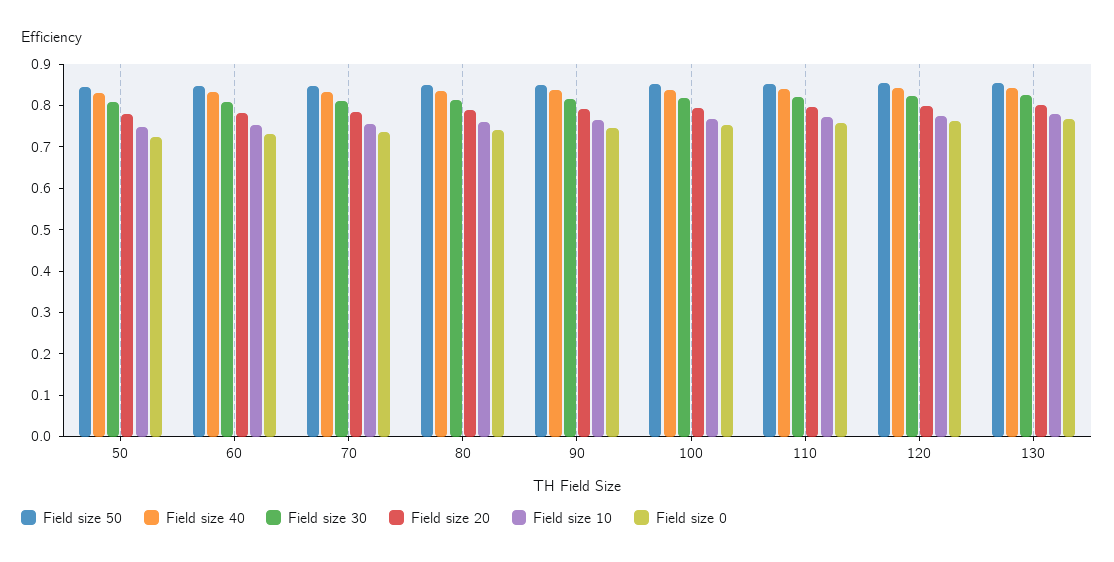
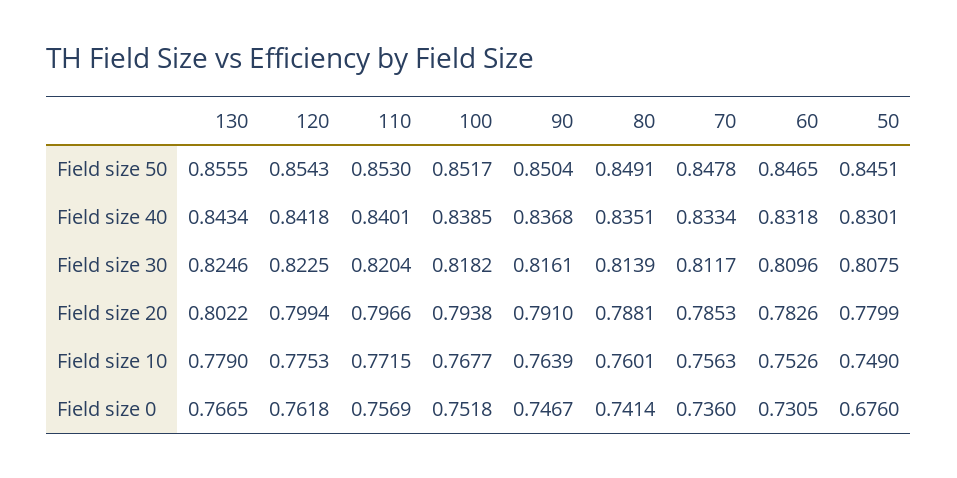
  {
    "Field size 50": {
      "50": 0.8451,
      "60": 0.8465,
      "70": 0.8478,
      "80": 0.8491,
      "90": 0.8504,
      "100": 0.8517,
      "110": 0.853,
      "120": 0.8543,
      "130": 0.8555
    },
    "Field size 40": {
      "50": 0.8301,
      "60": 0.8318,
      "70": 0.8334,
      "80": 0.8351,
      "90": 0.8368,
      "100": 0.8385,
      "110": 0.8401,
      "120": 0.8418,
      "130": 0.8434
    },
    "Field size 30": {
      "50": 0.8075,
      "60": 0.8096,
      "70": 0.8117,
      "80": 0.8139,
      "90": 0.8161,
      "100": 0.8182,
      "110": 0.8204,
      "120": 0.8225,
      "130": 0.8246
    },
    "Field size 20": {
      "50": 0.7799,
      "60": 0.7826,
      "70": 0.7853,
      "80": 0.7881,
      "90": 0.791,
      "100": 0.7938,
      "110": 0.7966,
      "120": 0.7994,
      "130": 0.8022
    },
    "Field size 10": {
      "50": 0.749,
      "60": 0.7526,
      "70": 0.7563,
      "80": 0.7601,
      "90": 0.7639,
      "100": 0.7677,
      "110": 0.7715,
      "120": 0.7753,
      "130": 0.779
    },
    "Field size 0": {
-     "50": 0.72,
+     "50": 0.676,
      "60": 0.7305,
      "70": 0.736,
      "80": 0.7414,
      "90": 0.7467,
      "100": 0.7518,
      "110": 0.7569,
      "120": 0.7618,
      "130": 0.7665
    }
  }

